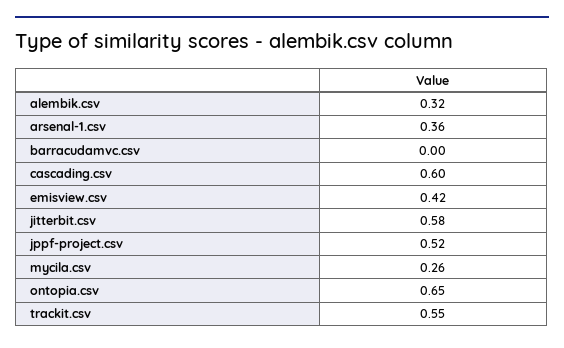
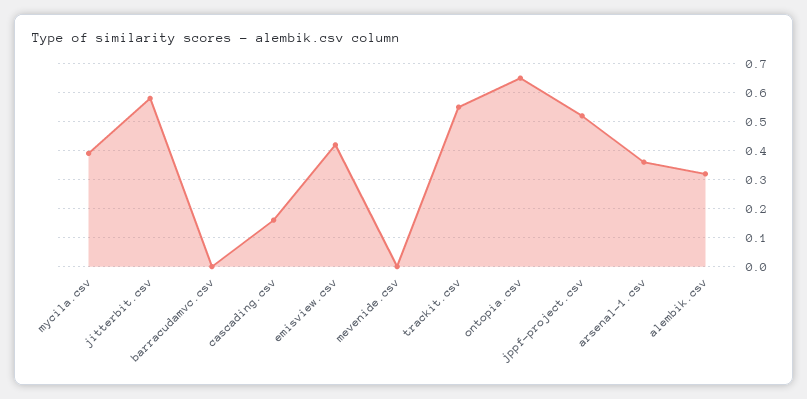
  {
    "alembik.csv": 0.32,
    "arsenal-1.csv": 0.36,
    "barracudamvc.csv": 0,
-   "cascading.csv": 0.6,
+   "cascading.csv": 0.15,
    "emisview.csv": 0.42,
    "jitterbit.csv": 0.58,
    "jppf-project.csv": 0.52,
-   "mycila.csv": 0.26,
+   "mycila.csv": 0.4,
    "ontopia.csv": 0.65,
-   "trackit.csv": 0.55
+   "trackit.csv": 0.55,
+   "mevenide.csv": 0
  }

